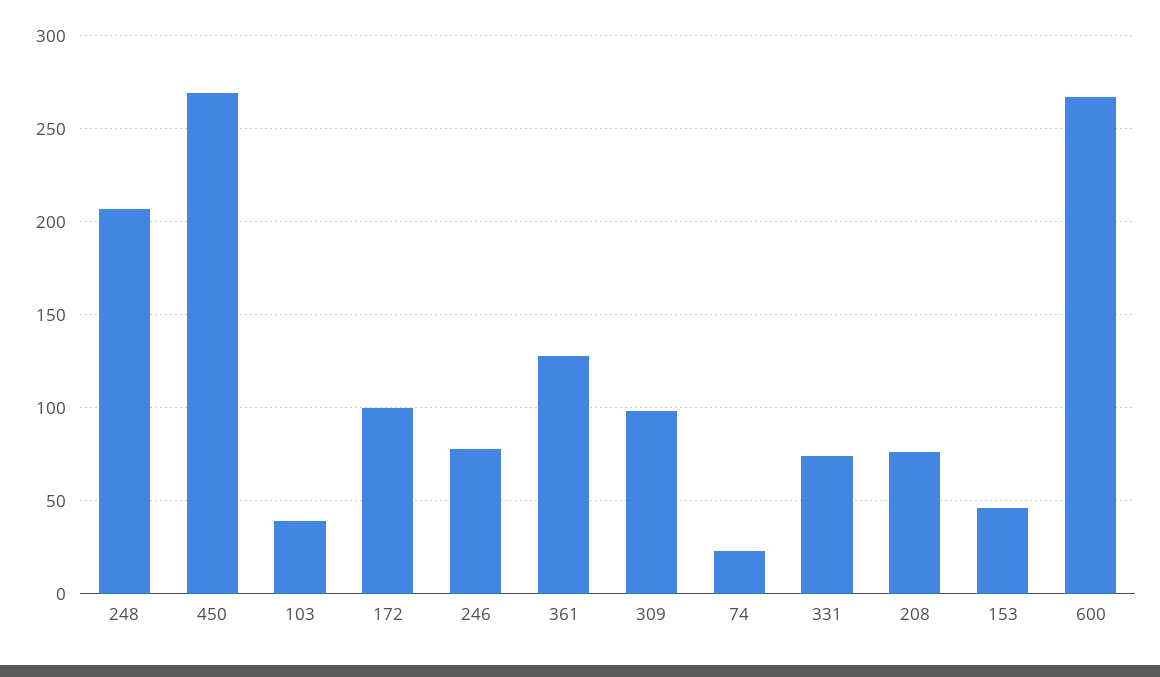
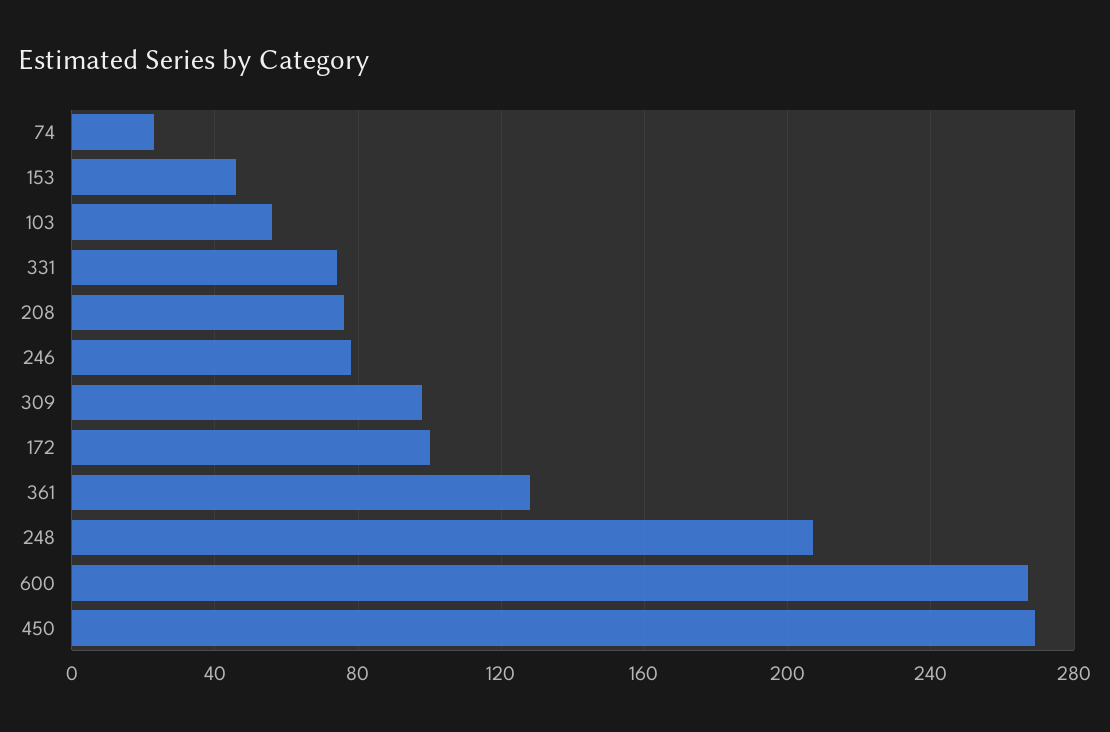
  {
    "248": 205,
    "450": 270,
-   "103": 40,
+   "103": 55,
    "172": 100,
    "246": 80,
    "361": 130,
    "309": 100,
    "74": 25,
    "331": 75,
    "208": 75,
    "153": 45,
    "600": 265
  }

